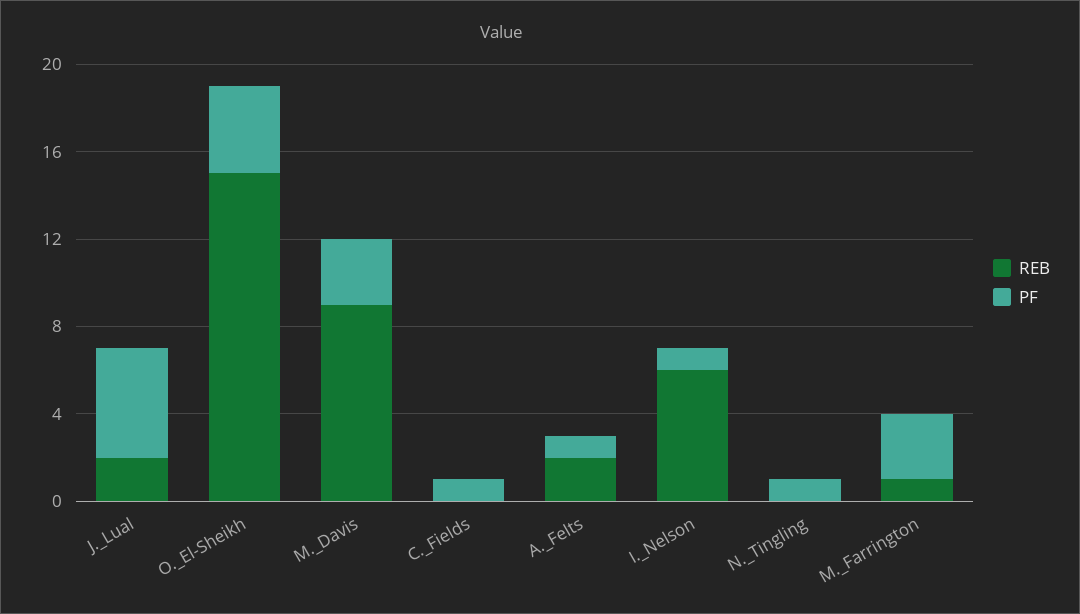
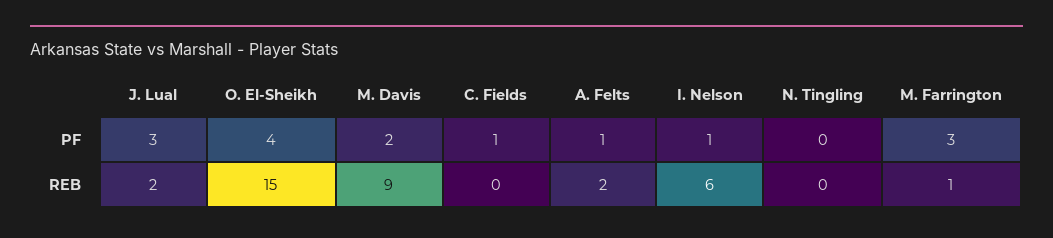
  {
    "REB": {
      "J._Lual": 2,
      "O._El-Sheikh": 15,
      "M._Davis": 9,
      "C._Fields": 0,
      "A._Felts": 2,
      "I._Nelson": 6,
      "N._Tingling": 0,
      "M._Farrington": 1
    },
    "PF": {
-     "J._Lual": 5,
+     "J._Lual": 3,
      "O._El-Sheikh": 4,
-     "M._Davis": 3,
+     "M._Davis": 2,
      "C._Fields": 1,
      "A._Felts": 1,
      "I._Nelson": 1,
-     "N._Tingling": 1,
+     "N._Tingling": 0,
      "M._Farrington": 3
    }
  }

